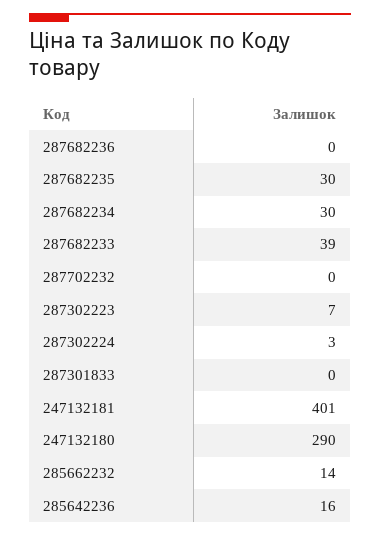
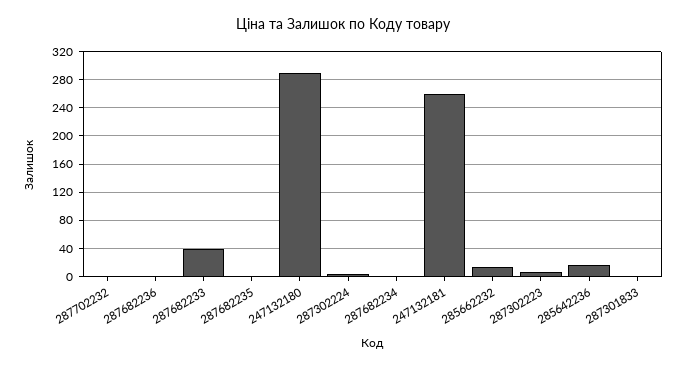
  {
    "287682236": 0,
-   "287682235": 30,
+   "287682235": 0,
-   "287682234": 30,
+   "287682234": 0,
    "287682233": 39,
    "287702232": 0,
    "287302223": 7,
    "287302224": 3,
    "287301833": 0,
-   "247132181": 401,
+   "247132181": 260,
    "247132180": 290,
    "285662232": 14,
    "285642236": 16
  }

